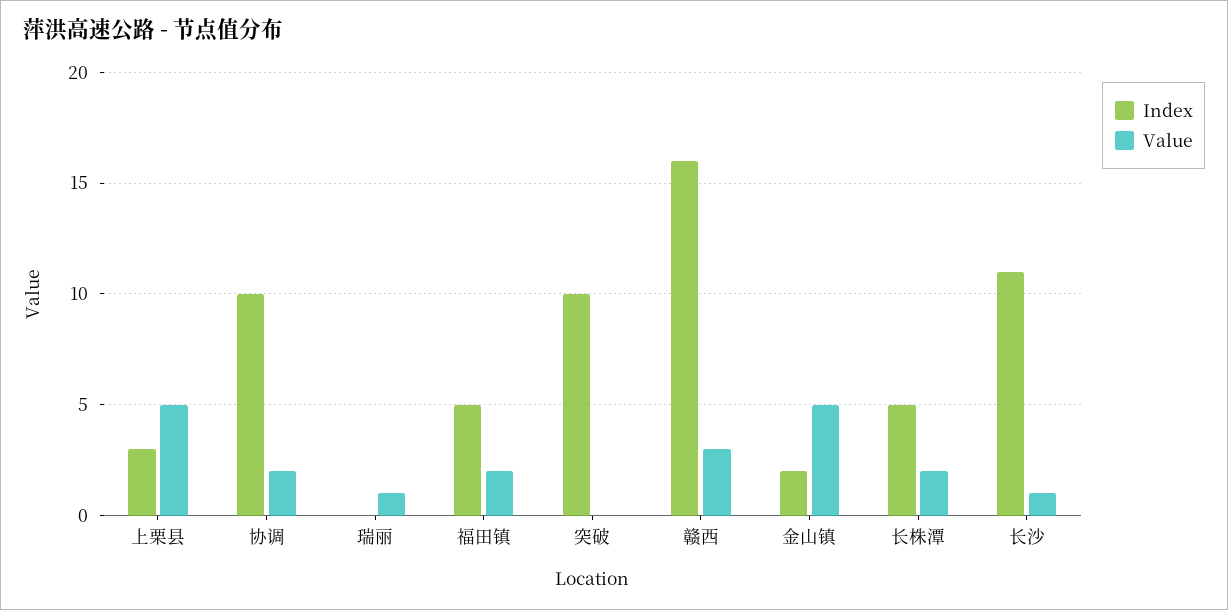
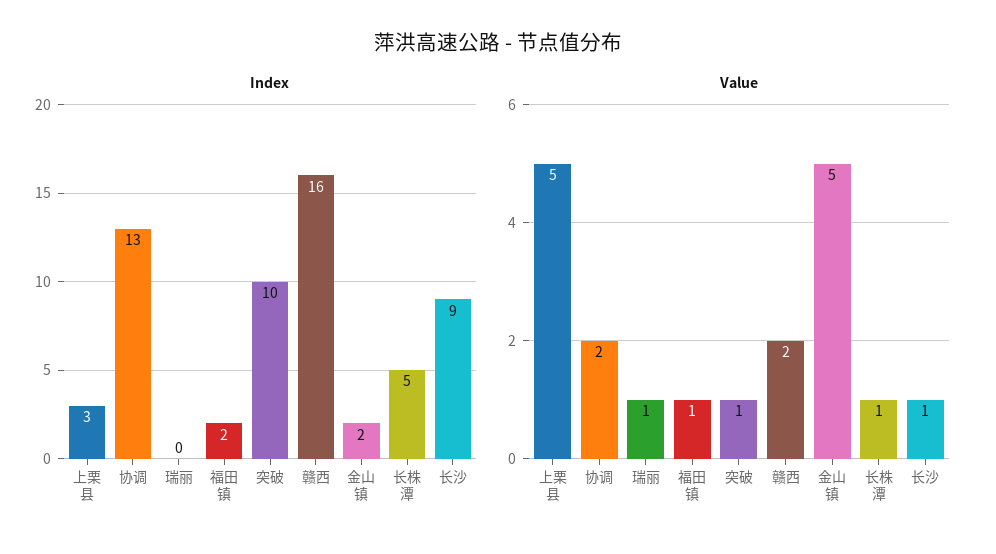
  {
    "Index": {
      "上栗县": 3,
-     "协调": 10,
+     "协调": 13,
      "瑞丽": 0,
-     "福田镇": 5,
+     "福田镇": 2,
      "突破": 10,
      "赣西": 16,
      "金山镇": 2,
      "长株潭": 5,
-     "长沙": 11
+     "长沙": 9
    },
    "Value": {
      "上栗县": 5,
      "协调": 2,
      "瑞丽": 1,
-     "福田镇": 2,
+     "福田镇": 1,
-     "突破": 0,
+     "突破": 1,
-     "赣西": 3,
+     "赣西": 2,
      "金山镇": 5,
-     "长株潭": 2,
+     "长株潭": 1,
      "长沙": 1
    }
  }

